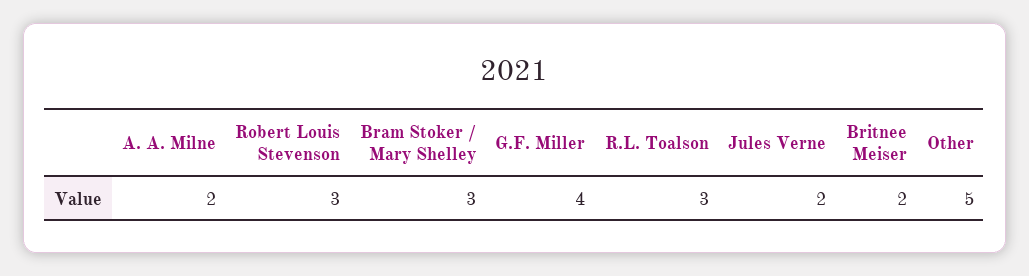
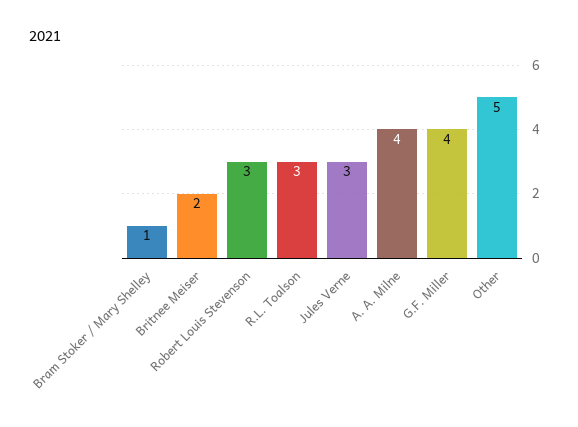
  {
-   "A. A. Milne": 2,
+   "A. A. Milne": 4,
    "Robert Louis Stevenson": 3,
-   "Bram Stoker / Mary Shelley": 3,
+   "Bram Stoker / Mary Shelley": 1,
    "G.F. Miller": 4,
    "R.L. Toalson": 3,
-   "Jules Verne": 2,
+   "Jules Verne": 3,
    "Britnee Meiser": 2,
    "Other": 5
  }

